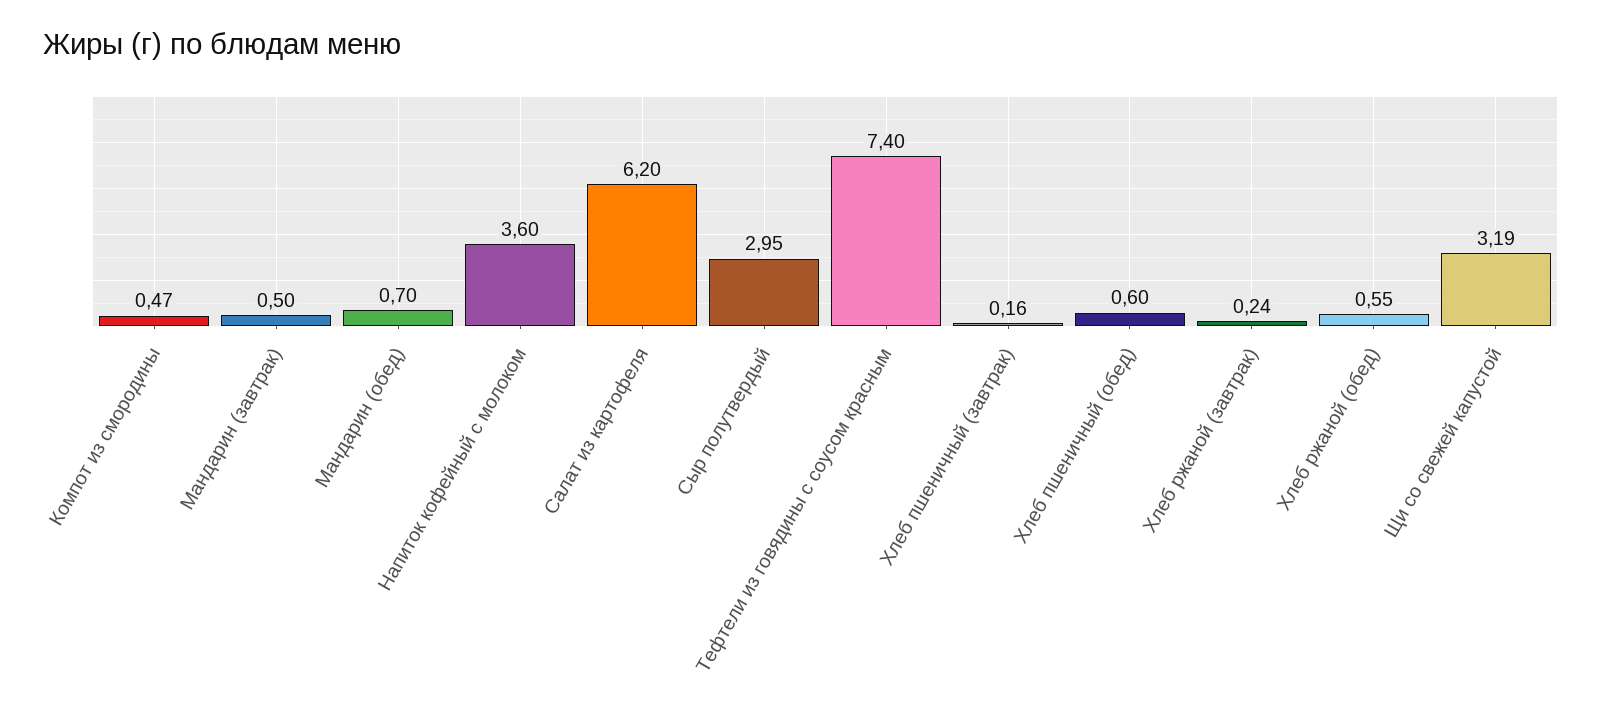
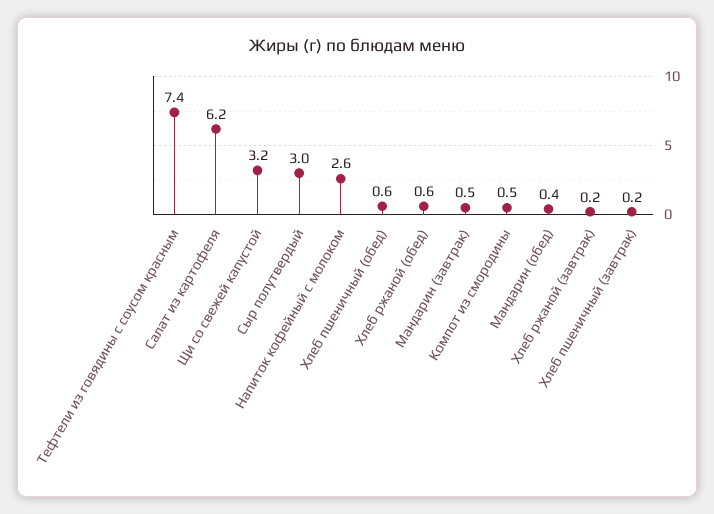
  {
    "Компот из смородины": 0.47,
    "Мандарин (завтрак)": 0.5,
-   "Мандарин (обед)": 0.7,
+   "Мандарин (обед)": 0.4,
-   "Напиток кофейный с молоком": 3.6,
+   "Напиток кофейный с молоком": 2.6,
    "Салат из картофеля": 6.2,
    "Сыр полутвердый": 2.95,
    "Тефтели из говядины с соусом красным": 7.4,
    "Хлеб пшеничный (завтрак)": 0.16,
    "Хлеб пшеничный (обед)": 0.6,
    "Хлеб ржаной (завтрак)": 0.24,
    "Хлеб ржаной (обед)": 0.55,
    "Щи со свежей капустой": 3.19
  }

